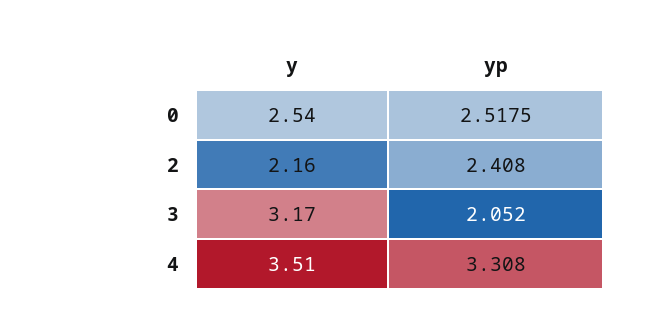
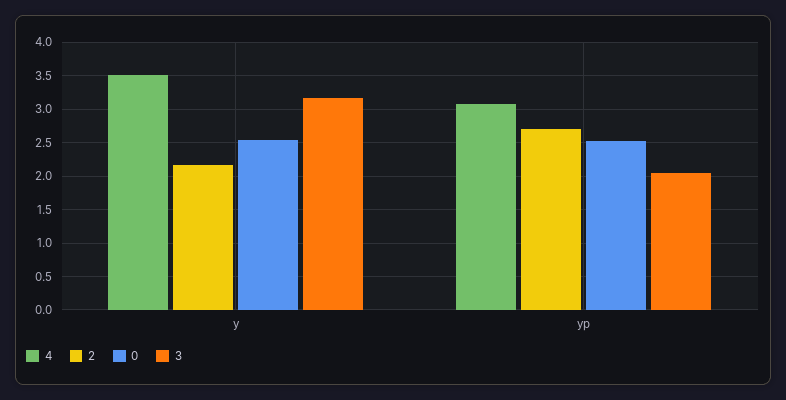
  {
    "0": {
      "y": 2.54,
      "yp": 2.5175
    },
    "2": {
      "y": 2.16,
-     "yp": 2.408
+     "yp": 2.7
    },
    "3": {
      "y": 3.17,
      "yp": 2.052
    },
    "4": {
      "y": 3.51,
-     "yp": 3.308
+     "yp": 3.1
    }
  }

